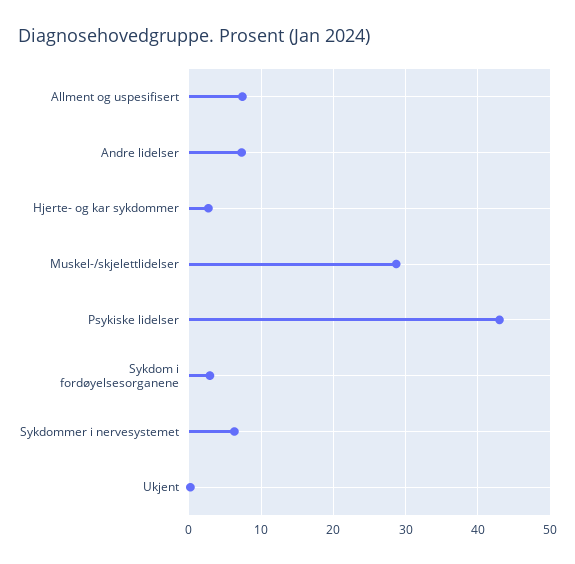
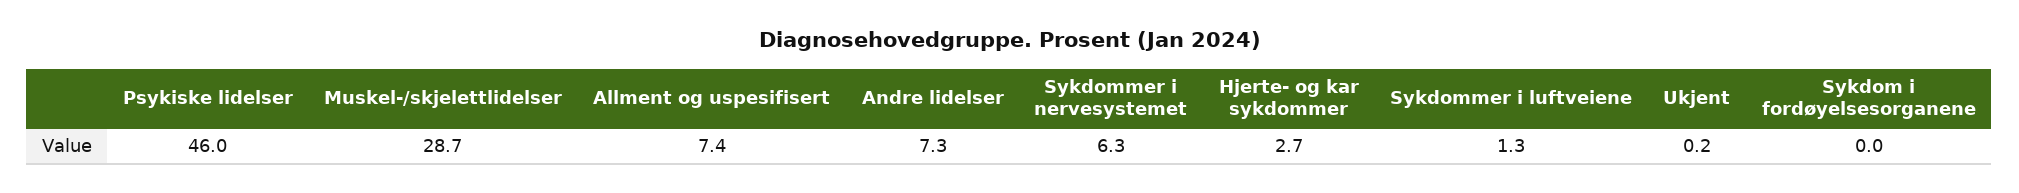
  {
    "Allment og uspesifisert": 7.4,
    "Andre lidelser": 7.3,
    "Hjerte- og kar sykdommer": 2.7,
    "Muskel-/skjelettlidelser": 28.7,
-   "Psykiske lidelser": 43,
+   "Psykiske lidelser": 46,
-   "Sykdom i fordøyelsesorganene": 3,
+   "Sykdom i fordøyelsesorganene": 0,
    "Sykdommer i nervesystemet": 6.3,
-   "Ukjent": 0.2
+   "Ukjent": 0.2,
+   "Sykdommer i luftveiene": 1.3
  }

